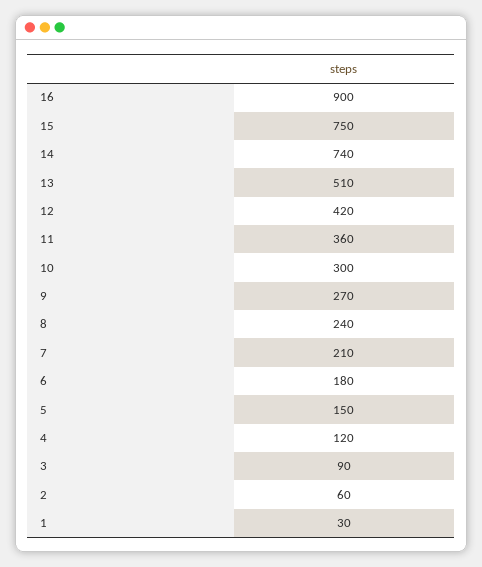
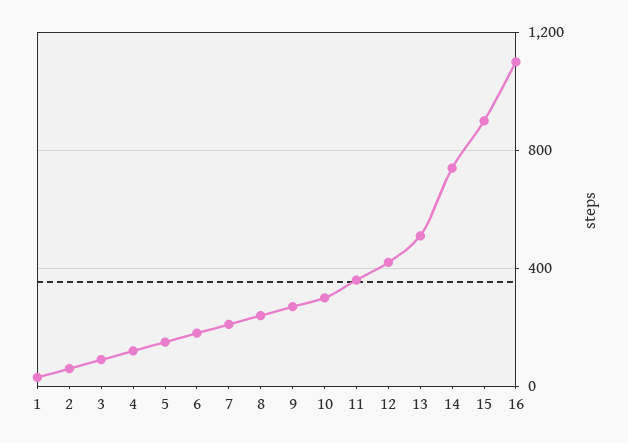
  {
-   "16": 900,
+   "16": 1100,
-   "15": 750,
+   "15": 900,
    "14": 740,
    "13": 510,
    "12": 420,
    "11": 360,
    "10": 300,
    "9": 270,
    "8": 240,
    "7": 210,
    "6": 180,
    "5": 150,
    "4": 120,
    "3": 90,
    "2": 60,
    "1": 30
  }

